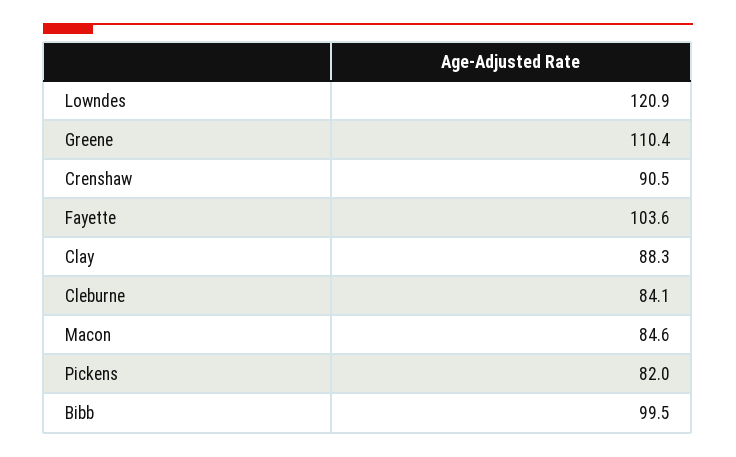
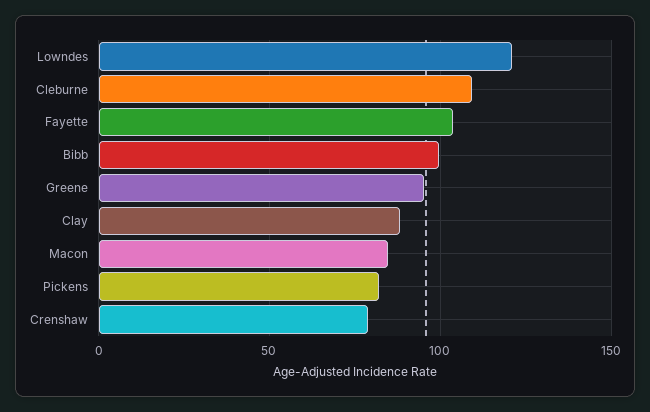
  {
    "Lowndes": 120.9,
-   "Greene": 110.4,
+   "Greene": 95,
-   "Crenshaw": 90.5,
+   "Crenshaw": 80,
    "Fayette": 103.6,
    "Clay": 88.3,
-   "Cleburne": 84.1,
+   "Cleburne": 110,
    "Macon": 84.6,
    "Pickens": 82,
    "Bibb": 99.5
  }

